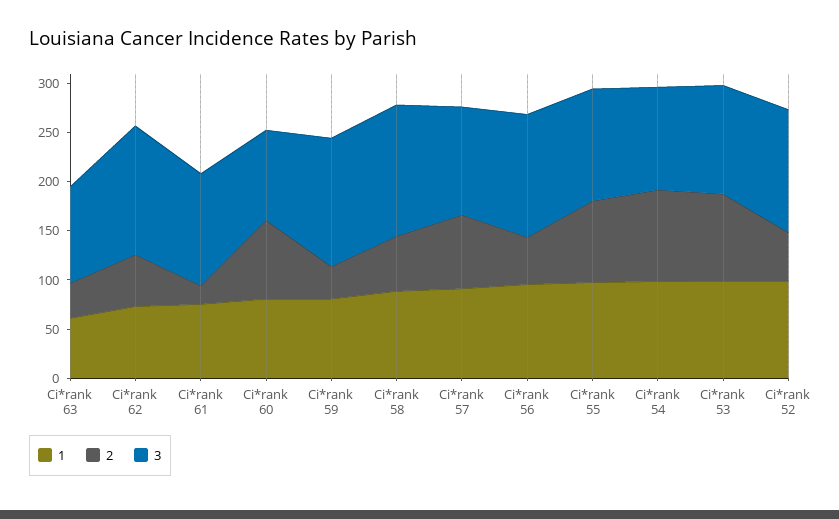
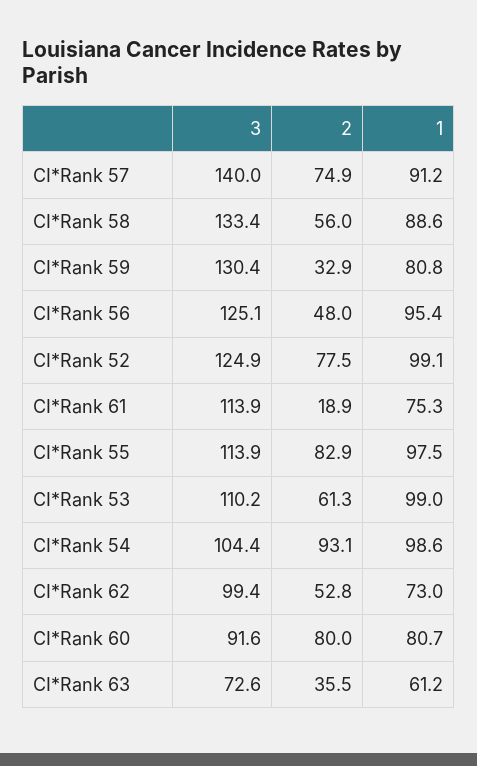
  {
    "1": {
      "Ci*rank 63": 61.2,
      "Ci*rank 62": 73,
      "Ci*rank 61": 75.3,
      "Ci*rank 60": 80.7,
      "Ci*rank 59": 80.8,
      "Ci*rank 58": 88.6,
      "Ci*rank 57": 91.2,
      "Ci*rank 56": 95.4,
      "Ci*rank 55": 97.5,
      "Ci*rank 54": 98.6,
      "Ci*rank 53": 99,
      "Ci*rank 52": 99.1
    },
    "2": {
      "Ci*rank 63": 35.5,
      "Ci*rank 62": 52.8,
      "Ci*rank 61": 18.9,
      "Ci*rank 60": 80,
      "Ci*rank 59": 32.9,
      "Ci*rank 58": 56,
      "Ci*rank 57": 74.9,
      "Ci*rank 56": 48,
      "Ci*rank 55": 82.9,
      "Ci*rank 54": 93.1,
-     "Ci*rank 53": 90,
+     "Ci*rank 53": 61.3,
-     "Ci*rank 52": 50
+     "Ci*rank 52": 77.5
    },
    "3": {
-     "Ci*rank 63": 100,
+     "Ci*rank 63": 72.6,
-     "Ci*rank 62": 130,
+     "Ci*rank 62": 99.4,
      "Ci*rank 61": 113.9,
      "Ci*rank 60": 91.6,
      "Ci*rank 59": 130.4,
      "Ci*rank 58": 133.4,
-     "Ci*rank 57": 110,
+     "Ci*rank 57": 140,
      "Ci*rank 56": 125.1,
      "Ci*rank 55": 113.9,
      "Ci*rank 54": 104.4,
      "Ci*rank 53": 110.2,
      "Ci*rank 52": 124.9
    }
  }

